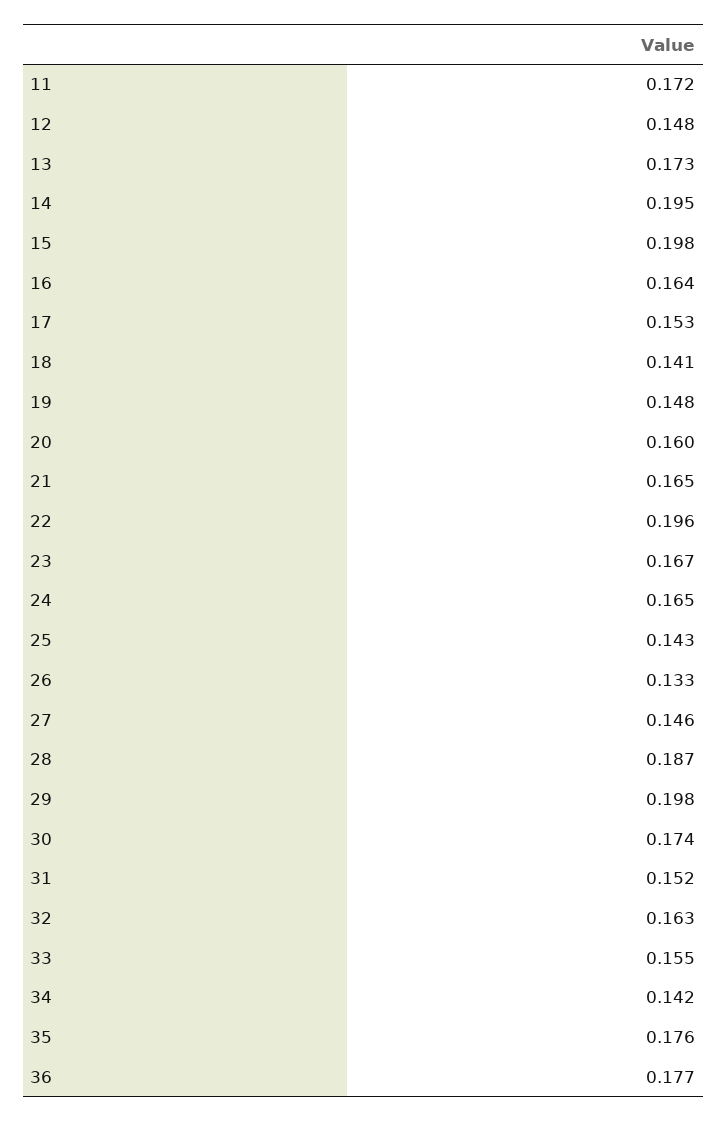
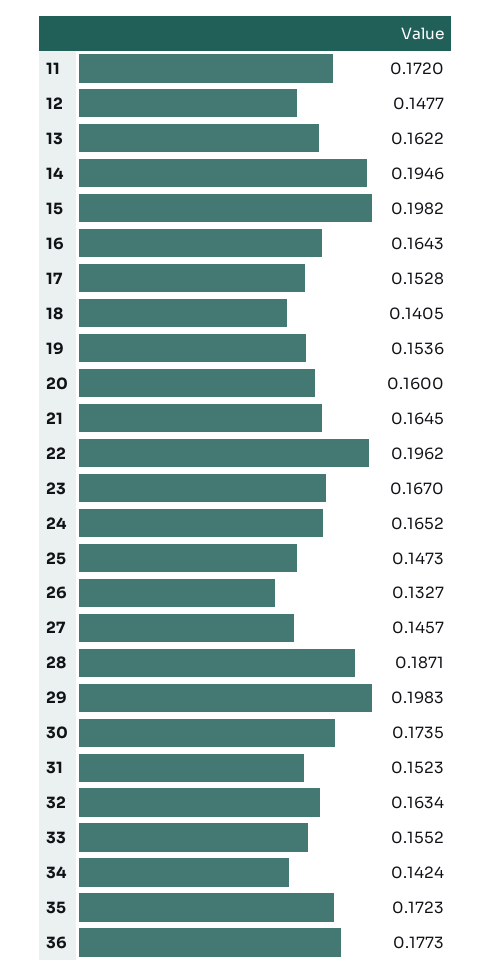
  {
    "11": 0.172,
    "12": 0.1477,
-   "13": 0.173,
+   "13": 0.1622,
    "14": 0.1946,
    "15": 0.1982,
    "16": 0.1643,
    "17": 0.1528,
    "18": 0.1405,
-   "19": 0.148,
+   "19": 0.1536,
    "20": 0.16,
    "21": 0.1645,
    "22": 0.1962,
    "23": 0.167,
    "24": 0.1652,
-   "25": 0.143,
+   "25": 0.1473,
    "26": 0.1327,
    "27": 0.1457,
    "28": 0.1871,
    "29": 0.1983,
    "30": 0.1735,
    "31": 0.1523,
    "32": 0.1634,
    "33": 0.1552,
    "34": 0.1424,
-   "35": 0.176,
+   "35": 0.1723,
    "36": 0.1773
  }

